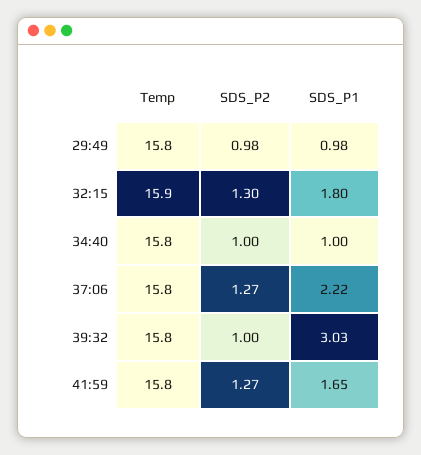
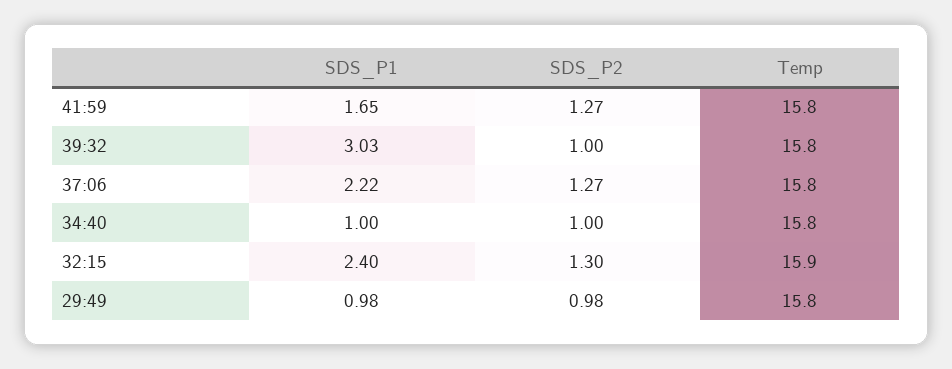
  {
    "Temp": {
      "29:49": 15.8,
      "32:15": 15.9,
      "34:40": 15.8,
      "37:06": 15.8,
      "39:32": 15.8,
      "41:59": 15.8
    },
    "SDS_P2": {
      "29:49": 0.98,
      "32:15": 1.3,
      "34:40": 1,
      "37:06": 1.27,
      "39:32": 1,
      "41:59": 1.27
    },
    "SDS_P1": {
      "29:49": 0.98,
-     "32:15": 1.8,
+     "32:15": 2.4,
      "34:40": 1,
      "37:06": 2.22,
      "39:32": 3.03,
      "41:59": 1.65
    }
  }

